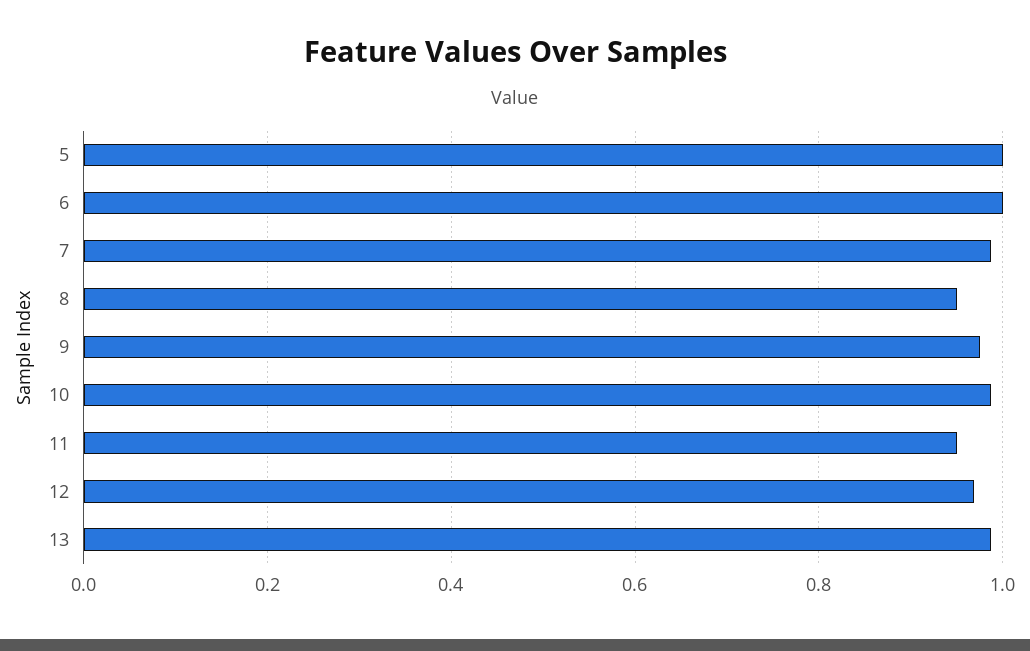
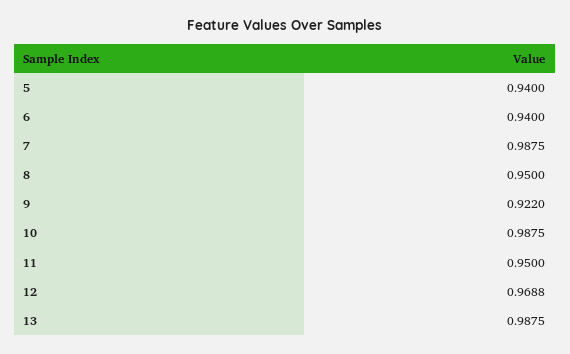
  {
-   "5": 1,
+   "5": 0.94,
-   "6": 1,
+   "6": 0.94,
    "7": 0.9875,
    "8": 0.95,
-   "9": 0.98,
+   "9": 0.922,
    "10": 0.9875,
    "11": 0.95,
    "12": 0.9688,
    "13": 0.9875
  }

